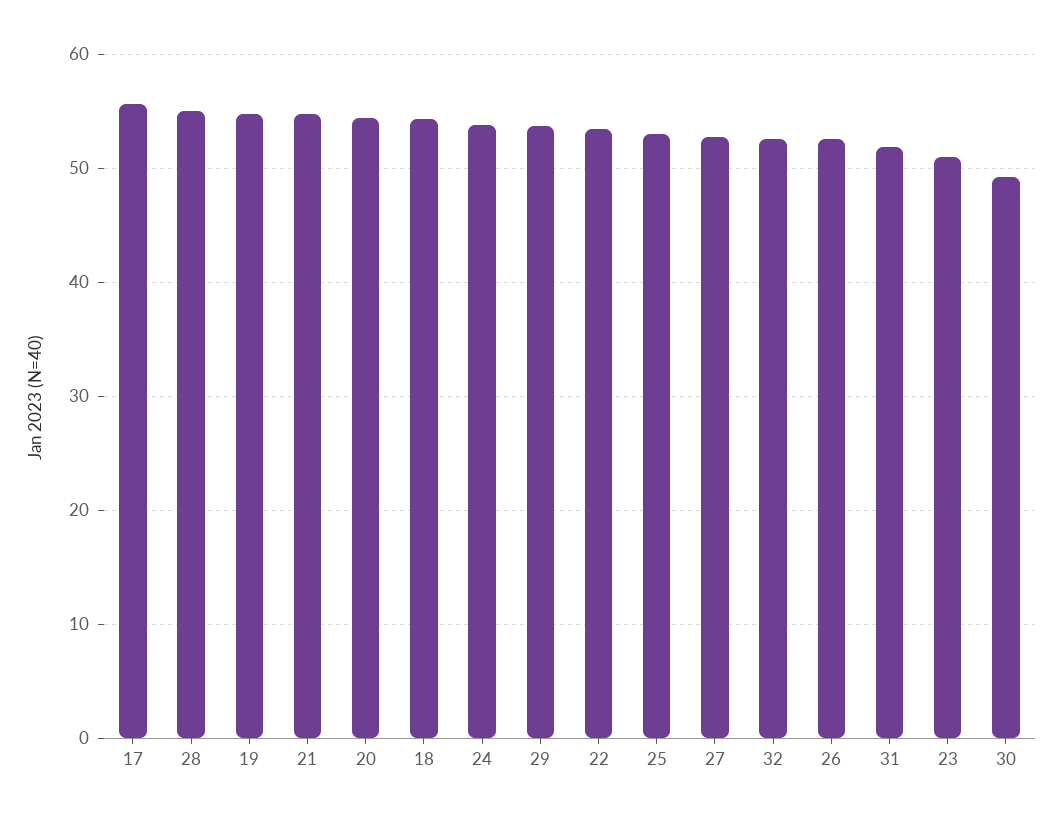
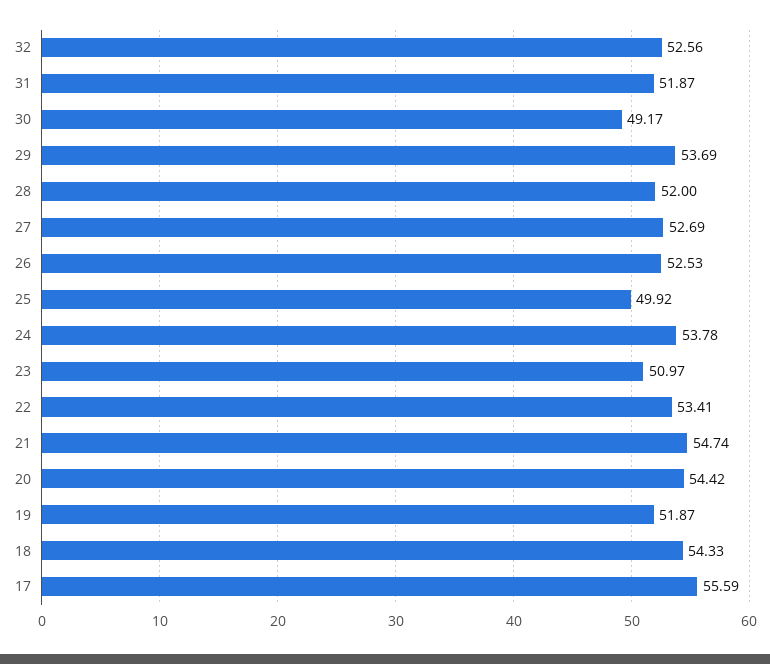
  {
    "17": 55.59,
-   "28": 55,
+   "28": 52,
-   "19": 55,
+   "19": 51.87,
    "21": 54.74,
    "20": 54.42,
    "18": 54.33,
    "24": 53.78,
    "29": 53.69,
    "22": 53.41,
-   "25": 53,
+   "25": 49.92,
    "27": 52.69,
    "32": 52.56,
    "26": 52.53,
    "31": 51.87,
    "23": 50.97,
    "30": 49.17
  }

